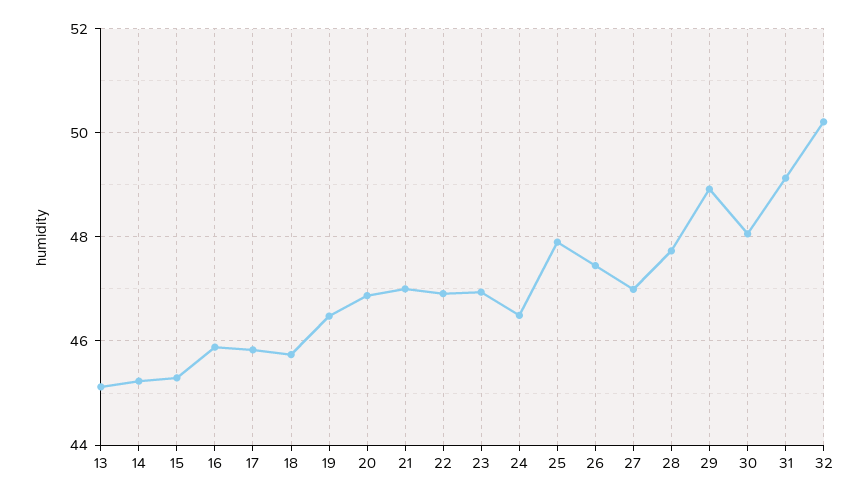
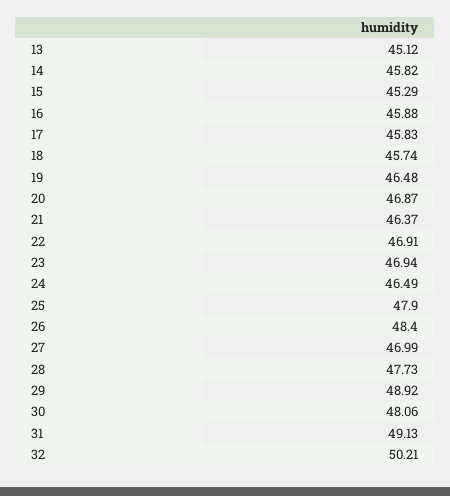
  {
    "13": 45.12,
-   "14": 45.2,
+   "14": 45.82,
    "15": 45.29,
    "16": 45.88,
    "17": 45.83,
    "18": 45.74,
    "19": 46.48,
    "20": 46.87,
-   "21": 47,
+   "21": 46.37,
    "22": 46.91,
    "23": 46.94,
    "24": 46.49,
    "25": 47.9,
-   "26": 47.4,
+   "26": 48.4,
    "27": 46.99,
    "28": 47.73,
    "29": 48.92,
    "30": 48.06,
    "31": 49.13,
    "32": 50.21
  }

